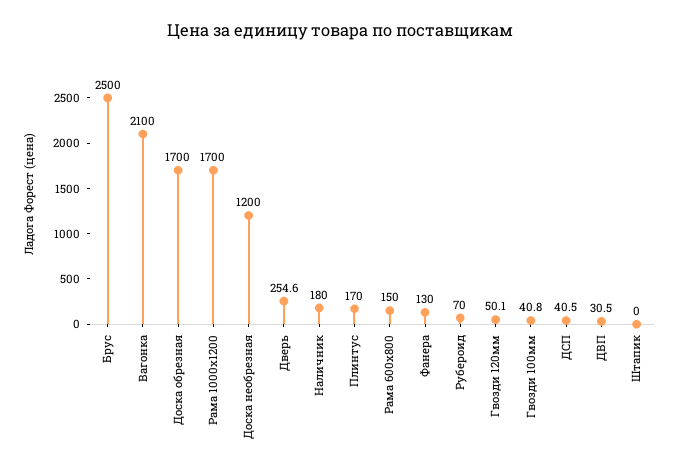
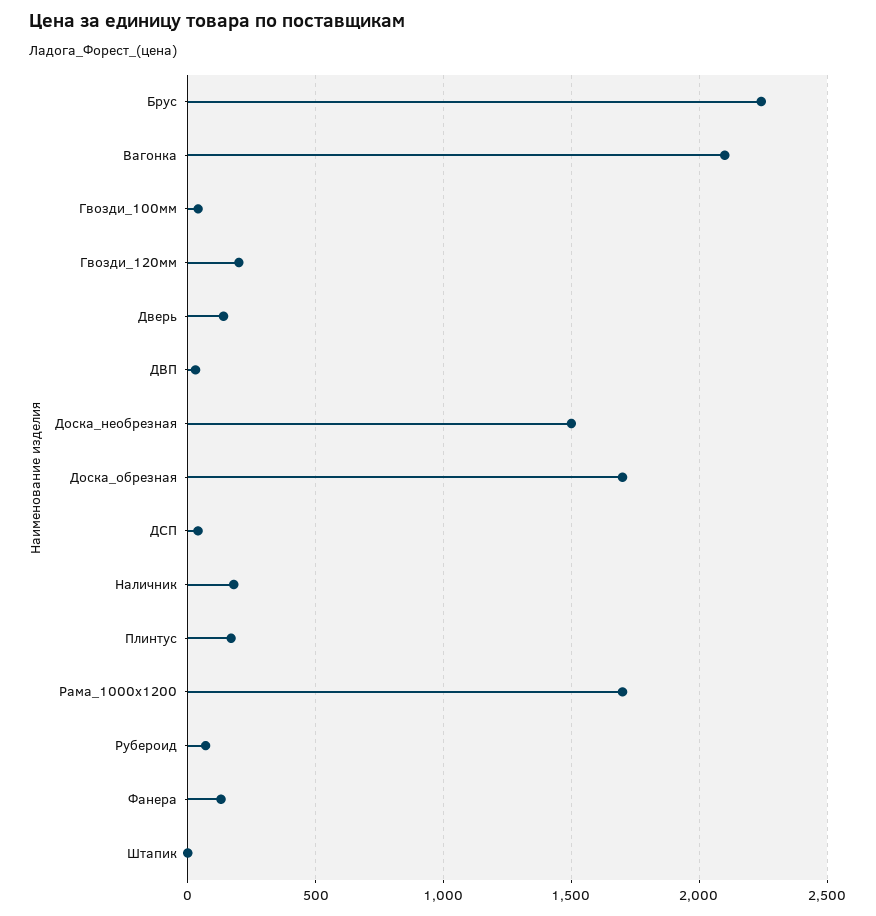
  {
-   "Брус": 2500,
+   "Брус": 2250,
    "Вагонка": 2100,
    "Доска обрезная": 1700,
    "Рама 1000х1200": 1700,
-   "Доска необрезная": 1200,
+   "Доска необрезная": 1500,
-   "Дверь": 254.6,
+   "Дверь": 150,
    "Наличник": 180,
    "Плинтус": 170,
-   "Рама 600х800": 150,
    "Фанера": 130,
    "Рубероид": 70,
-   "Гвозди 120мм": 50.1,
+   "Гвозди 120мм": 200,
    "Гвозди 100мм": 40.8,
    "ДСП": 40.5,
    "ДВП": 30.5,
    "Штапик": 0
  }

